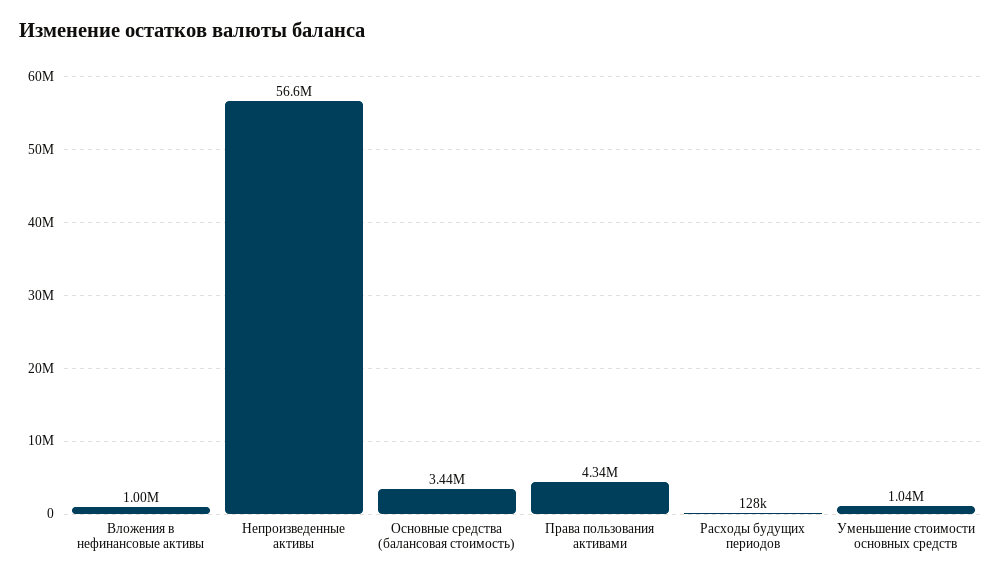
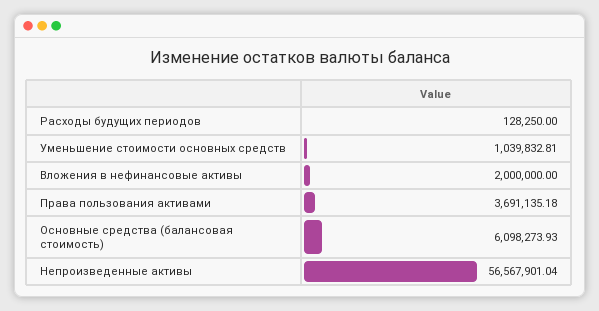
  {
-   "Вложения в нефинансовые активы": 1000000,
+   "Вложения в нефинансовые активы": 2000000,
    "Непроизведенные активы": 56567901.04,
-   "Основные средства (балансовая стоимость)": 3440000,
+   "Основные средства (балансовая стоимость)": 6098273.93,
-   "Права пользования активами": 4340000,
+   "Права пользования активами": 3691135.18,
    "Расходы будущих периодов": 128250,
    "Уменьшение стоимости основных средств": 1039832.81
  }

